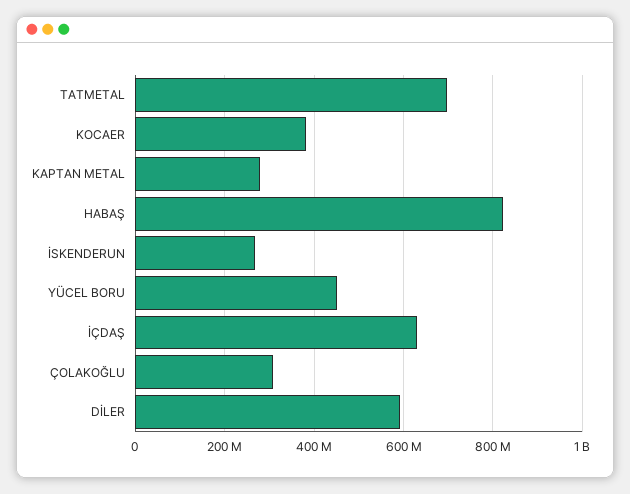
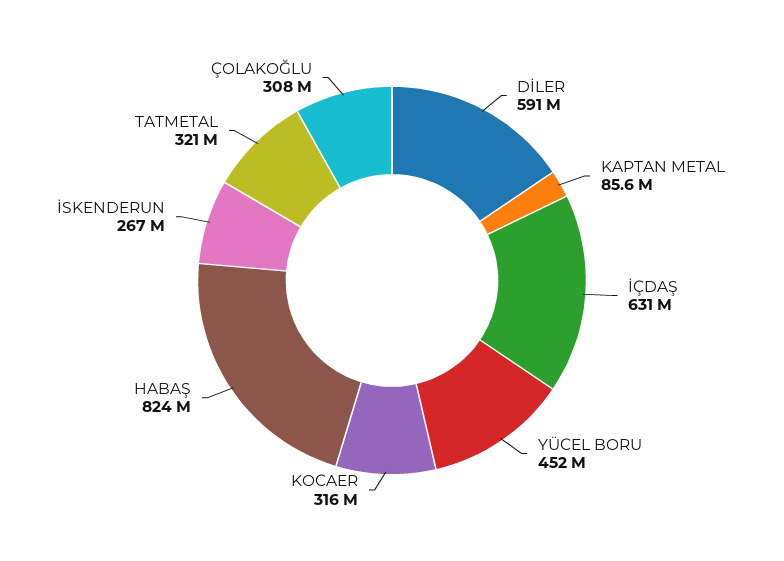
  {
-   "TATMETAL": 700000000,
+   "TATMETAL": 321000000,
-   "KOCAER": 380000000,
+   "KOCAER": 316000000,
-   "KAPTAN METAL": 280000000,
+   "KAPTAN METAL": 85600000,
    "HABAŞ": 824000000,
    "İSKENDERUN": 267000000,
    "YÜCEL BORU": 452000000,
    "İÇDAŞ": 631000000,
    "ÇOLAKOĞLU": 308000000,
    "DİLER": 591000000
  }

